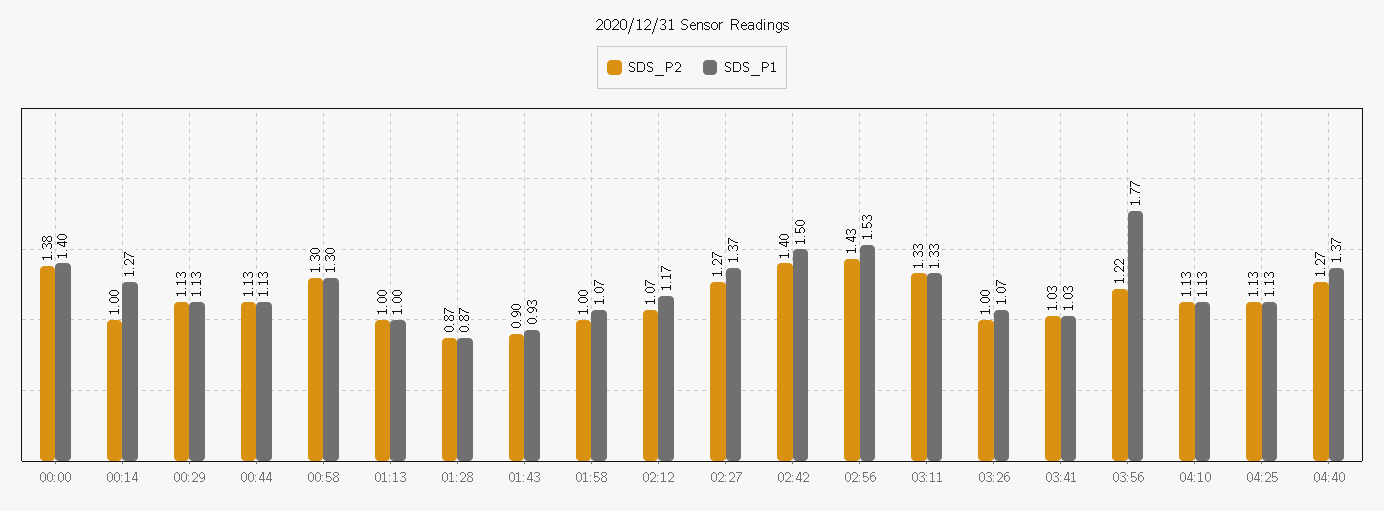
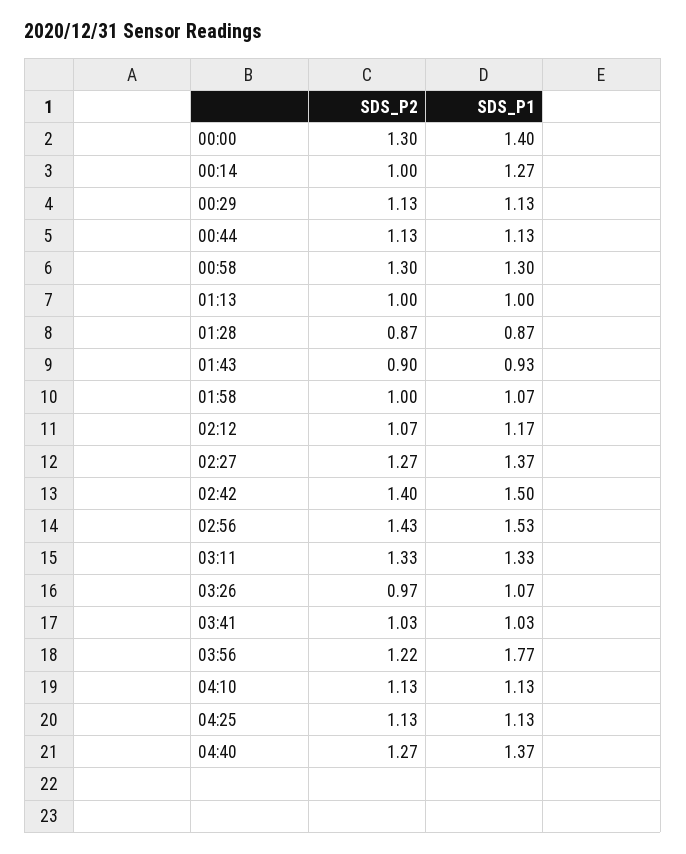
  {
    "SDS_P2": {
-     "00:00": 1.38,
+     "00:00": 1.3,
      "00:14": 1,
      "00:29": 1.13,
      "00:44": 1.13,
      "00:58": 1.3,
      "01:13": 1,
      "01:28": 0.87,
      "01:43": 0.9,
      "01:58": 1,
      "02:12": 1.07,
      "02:27": 1.27,
      "02:42": 1.4,
      "02:56": 1.43,
      "03:11": 1.33,
-     "03:26": 1,
+     "03:26": 0.97,
      "03:41": 1.03,
      "03:56": 1.22,
      "04:10": 1.13,
      "04:25": 1.13,
      "04:40": 1.27
    },
    "SDS_P1": {
      "00:00": 1.4,
      "00:14": 1.27,
      "00:29": 1.13,
      "00:44": 1.13,
      "00:58": 1.3,
      "01:13": 1,
      "01:28": 0.87,
      "01:43": 0.93,
      "01:58": 1.07,
      "02:12": 1.17,
      "02:27": 1.37,
      "02:42": 1.5,
      "02:56": 1.53,
      "03:11": 1.33,
      "03:26": 1.07,
      "03:41": 1.03,
      "03:56": 1.77,
      "04:10": 1.13,
      "04:25": 1.13,
      "04:40": 1.37
    }
  }

